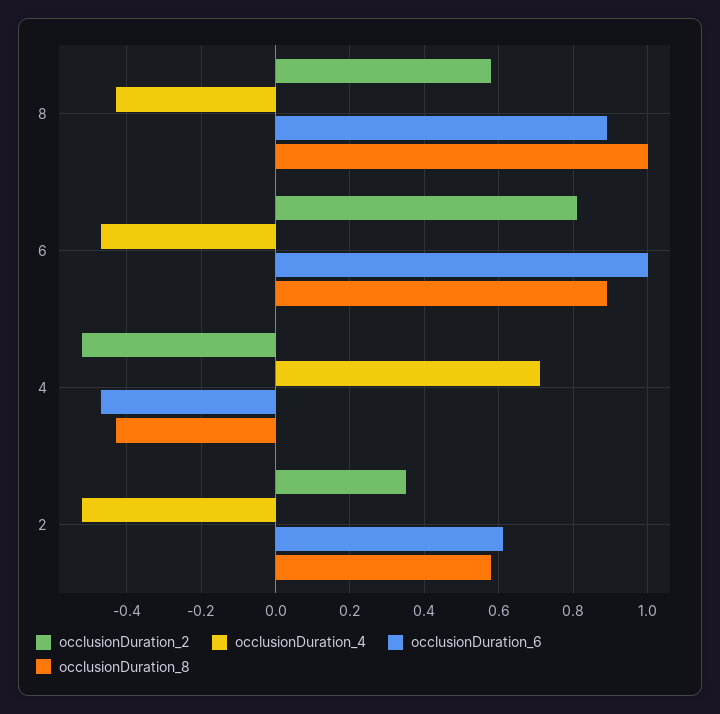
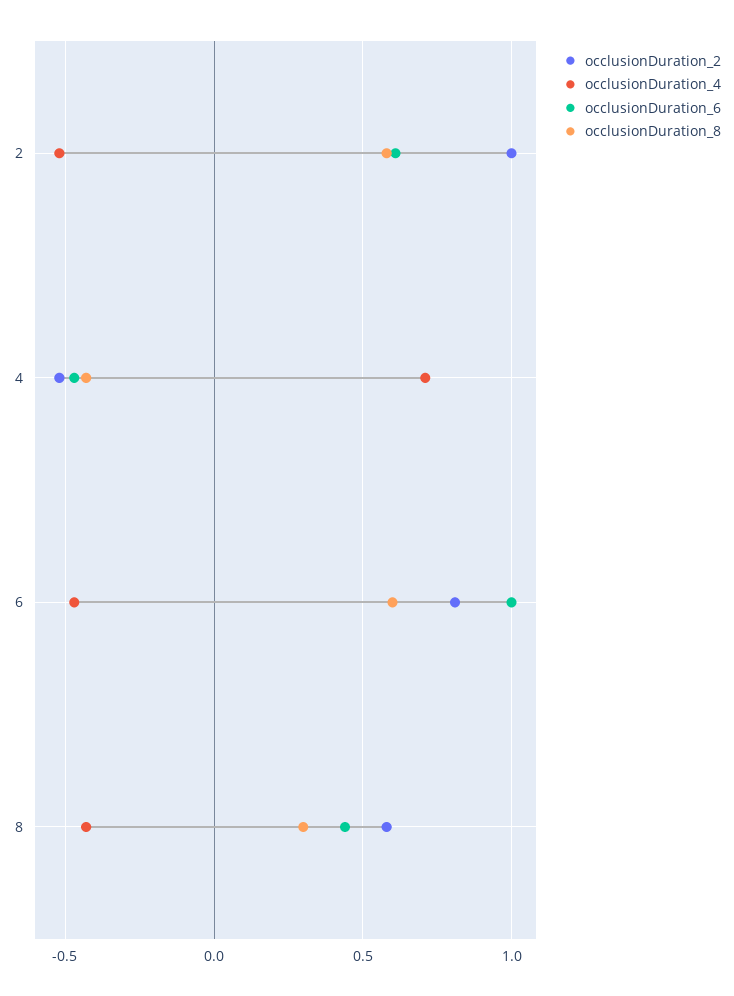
  {
    "occlusionDuration_2": {
      "8": 0.6,
      "6": 0.8,
      "4": -0.5,
-     "2": 0.35
+     "2": 1
    },
    "occlusionDuration_4": {
      "8": -0.45,
      "6": -0.45,
      "4": 0.7,
      "2": -0.5
    },
    "occlusionDuration_6": {
-     "8": 0.9,
+     "8": 0.45,
      "6": 1,
      "4": -0.45,
      "2": 0.6
    },
    "occlusionDuration_8": {
-     "8": 1,
+     "8": 0.3,
-     "6": 0.9,
+     "6": 0.6,
      "4": -0.45,
      "2": 0.6
    }
  }

